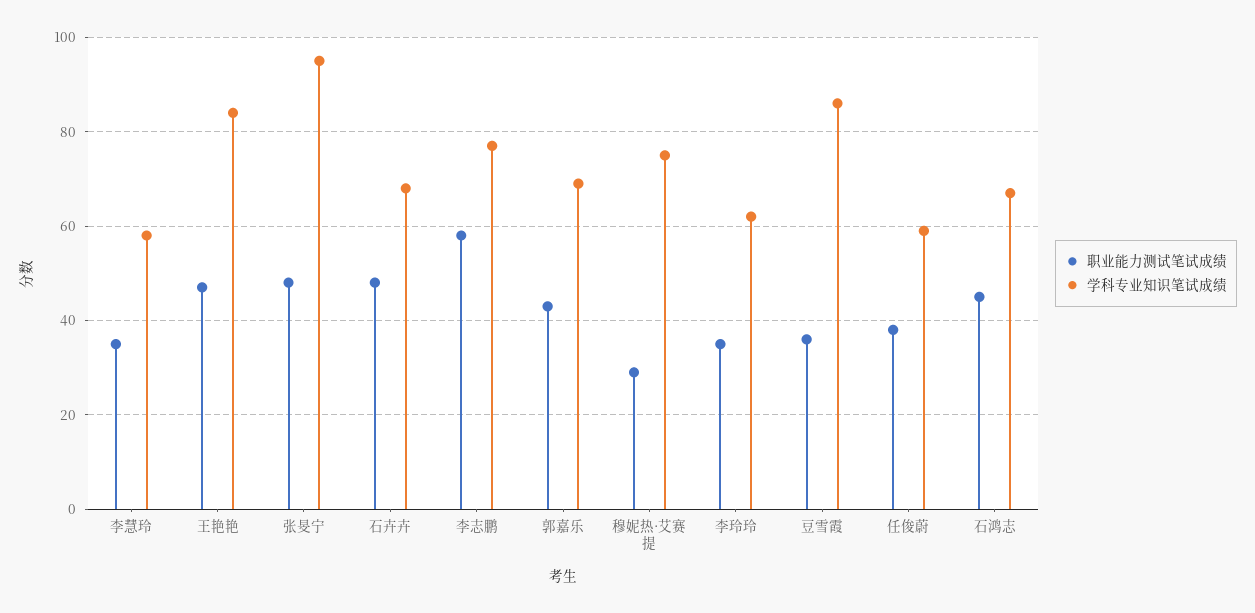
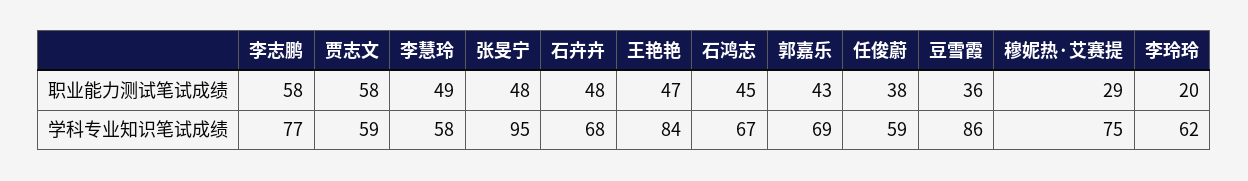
  {
    "职业能力测试笔试成绩": {
-     "李慧玲": 35,
+     "李慧玲": 49,
      "王艳艳": 47,
      "张旻宁": 48,
      "石卉卉": 48,
      "李志鹏": 58,
      "郭嘉乐": 43,
      "穆妮热·艾赛提": 29,
-     "李玲玲": 35,
+     "李玲玲": 20,
      "豆雪霞": 36,
      "任俊蔚": 38,
-     "石鸿志": 45
+     "石鸿志": 45,
+     "贾志文": 58
    },
    "学科专业知识笔试成绩": {
      "李慧玲": 58,
      "王艳艳": 84,
      "张旻宁": 95,
      "石卉卉": 68,
      "李志鹏": 77,
      "郭嘉乐": 69,
      "穆妮热·艾赛提": 75,
      "李玲玲": 62,
      "豆雪霞": 86,
      "任俊蔚": 59,
-     "石鸿志": 67
+     "石鸿志": 67,
+     "贾志文": 59
    }
  }

